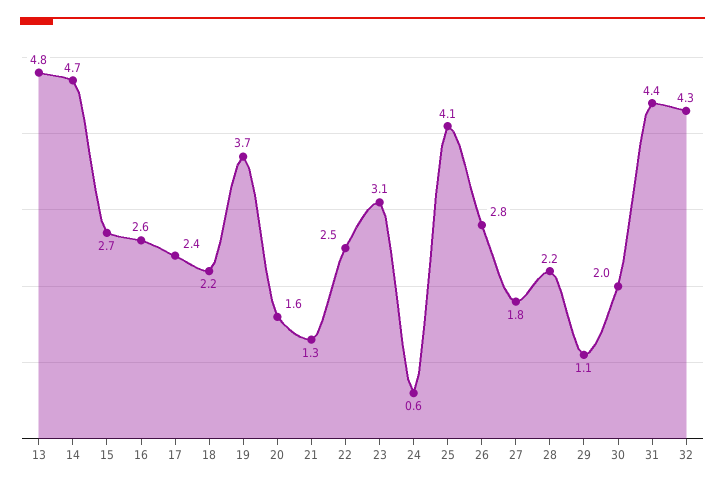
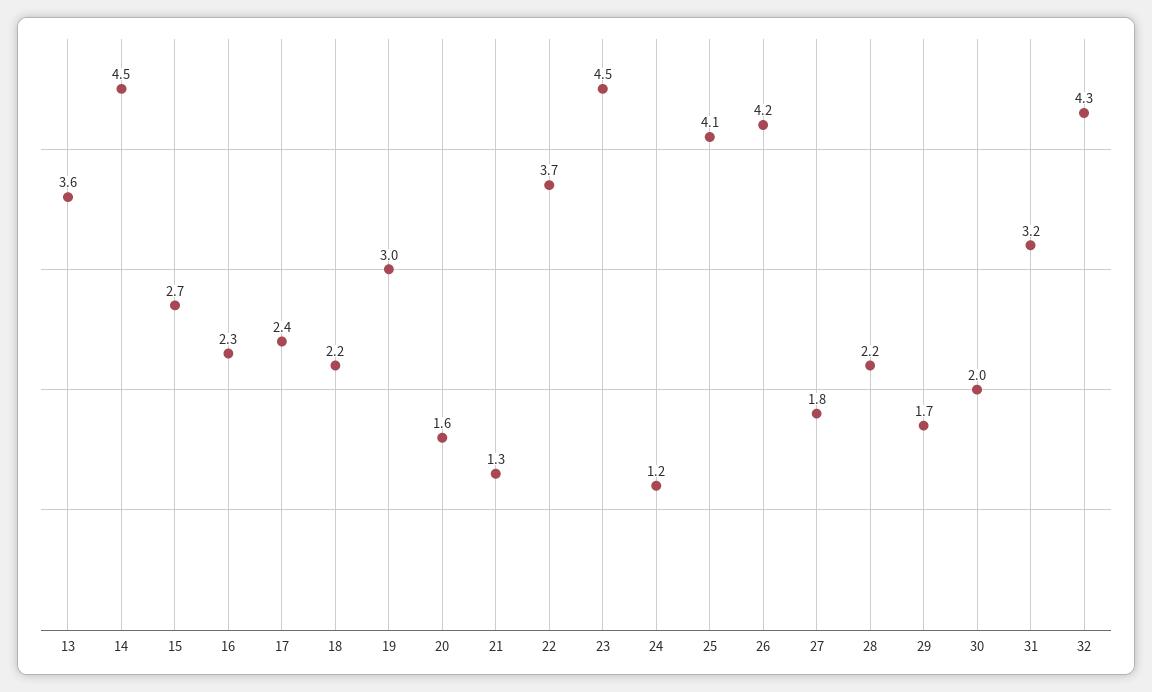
  {
-   "13": 4.8,
+   "13": 3.6,
-   "14": 4.7,
+   "14": 4.5,
    "15": 2.7,
-   "16": 2.6,
+   "16": 2.3,
    "17": 2.4,
    "18": 2.2,
-   "19": 3.7,
+   "19": 3,
    "20": 1.6,
    "21": 1.3,
-   "22": 2.5,
+   "22": 3.7,
-   "23": 3.1,
+   "23": 4.5,
-   "24": 0.6,
+   "24": 1.2,
    "25": 4.1,
-   "26": 2.8,
+   "26": 4.2,
    "27": 1.8,
    "28": 2.2,
-   "29": 1.1,
+   "29": 1.7,
    "30": 2,
-   "31": 4.4,
+   "31": 3.2,
    "32": 4.3
  }

